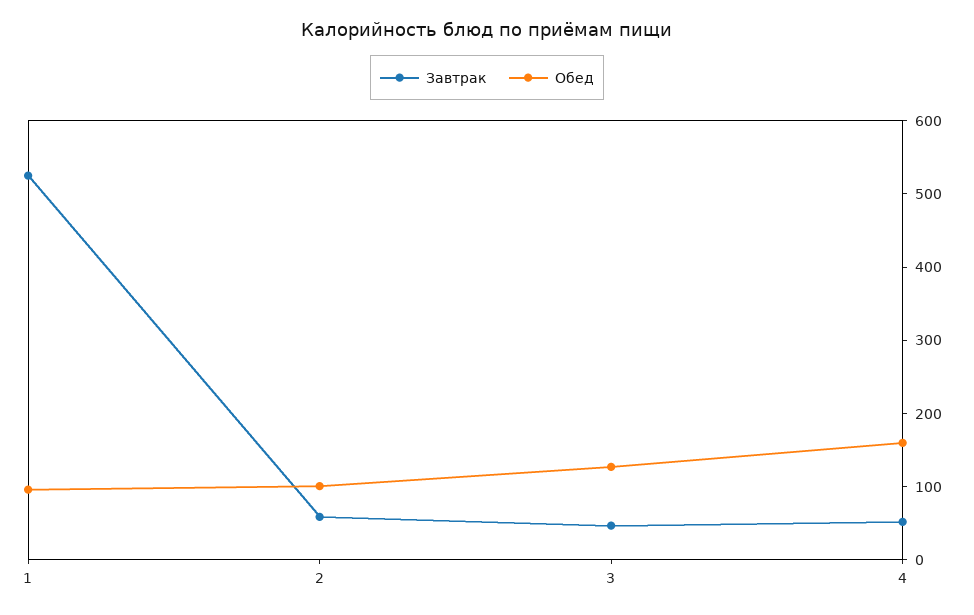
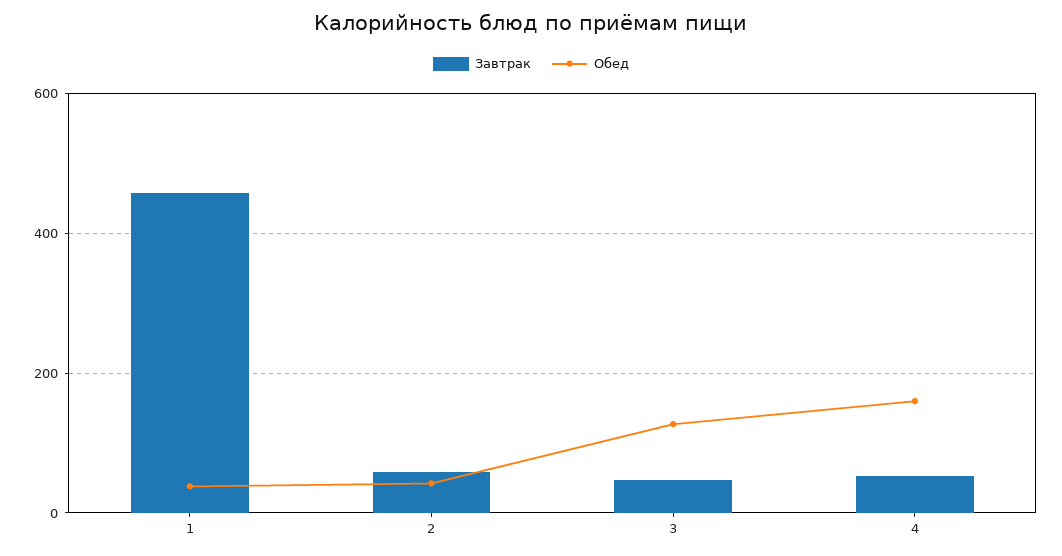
  {
    "Завтрак": {
-     "1": 520,
+     "1": 460,
      "2": 60,
      "3": 40,
      "4": 60
    },
    "Обед": {
-     "1": 100,
+     "1": 40,
-     "2": 100,
+     "2": 40,
      "3": 120,
      "4": 160
    }
  }

